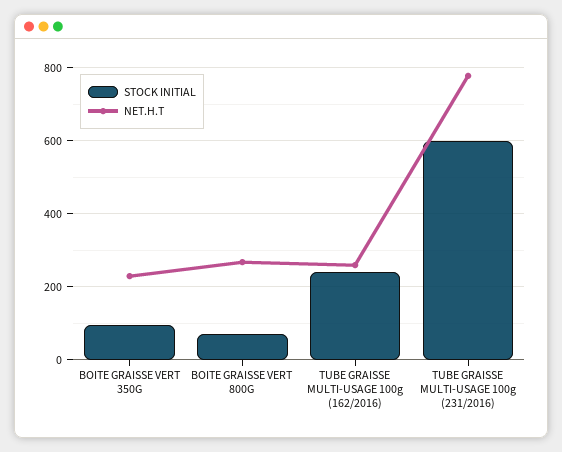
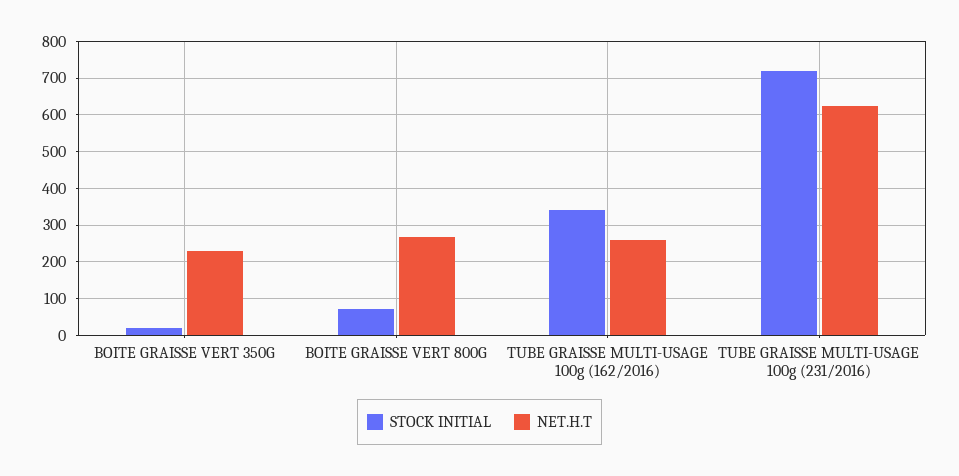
  {
    "STOCK INITIAL": {
-     "BOITE GRAISSE VERT 350G": 100,
+     "BOITE GRAISSE VERT 350G": 20,
      "BOITE GRAISSE VERT 800G": 80,
-     "TUBE GRAISSE MULTI-USAGE 100g (162/2016)": 240,
+     "TUBE GRAISSE MULTI-USAGE 100g (162/2016)": 340,
-     "TUBE GRAISSE MULTI-USAGE 100g (231/2016)": 600
+     "TUBE GRAISSE MULTI-USAGE 100g (231/2016)": 720
    },
    "NET.H.T": {
      "BOITE GRAISSE VERT 350G": 220,
      "BOITE GRAISSE VERT 800G": 260,
      "TUBE GRAISSE MULTI-USAGE 100g (162/2016)": 260,
-     "TUBE GRAISSE MULTI-USAGE 100g (231/2016)": 780
+     "TUBE GRAISSE MULTI-USAGE 100g (231/2016)": 620
    }
  }

